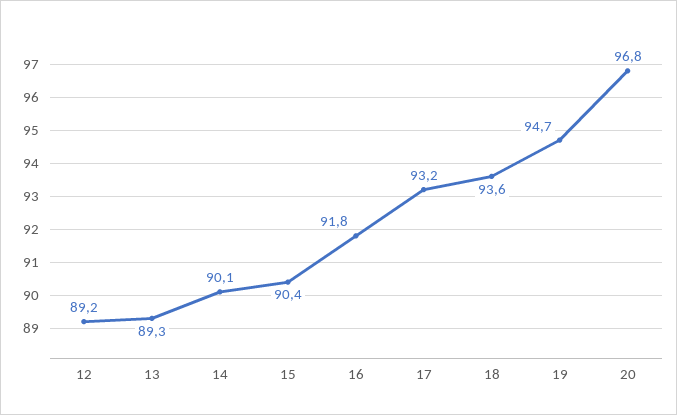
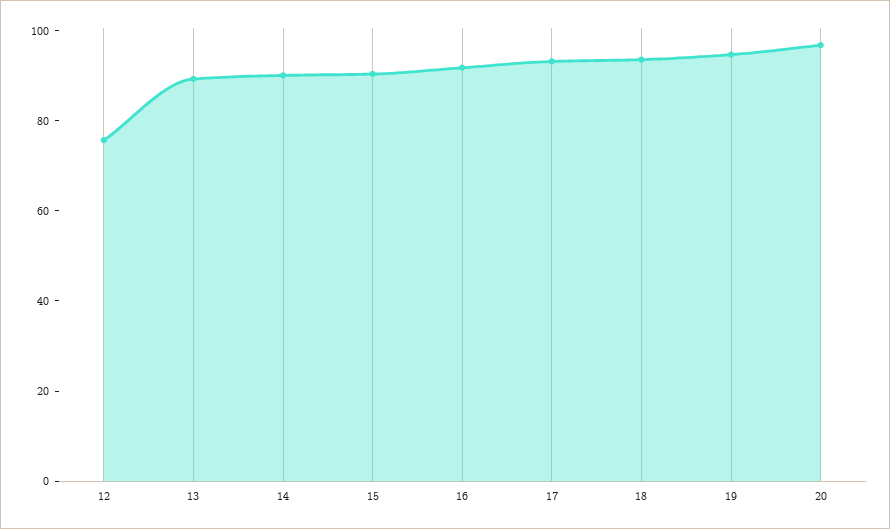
  {
-   "12": 89.2,
+   "12": 75,
    "13": 89.3,
    "14": 90.1,
    "15": 90.4,
    "16": 91.8,
    "17": 93.2,
    "18": 93.6,
    "19": 94.7,
    "20": 96.8
  }

